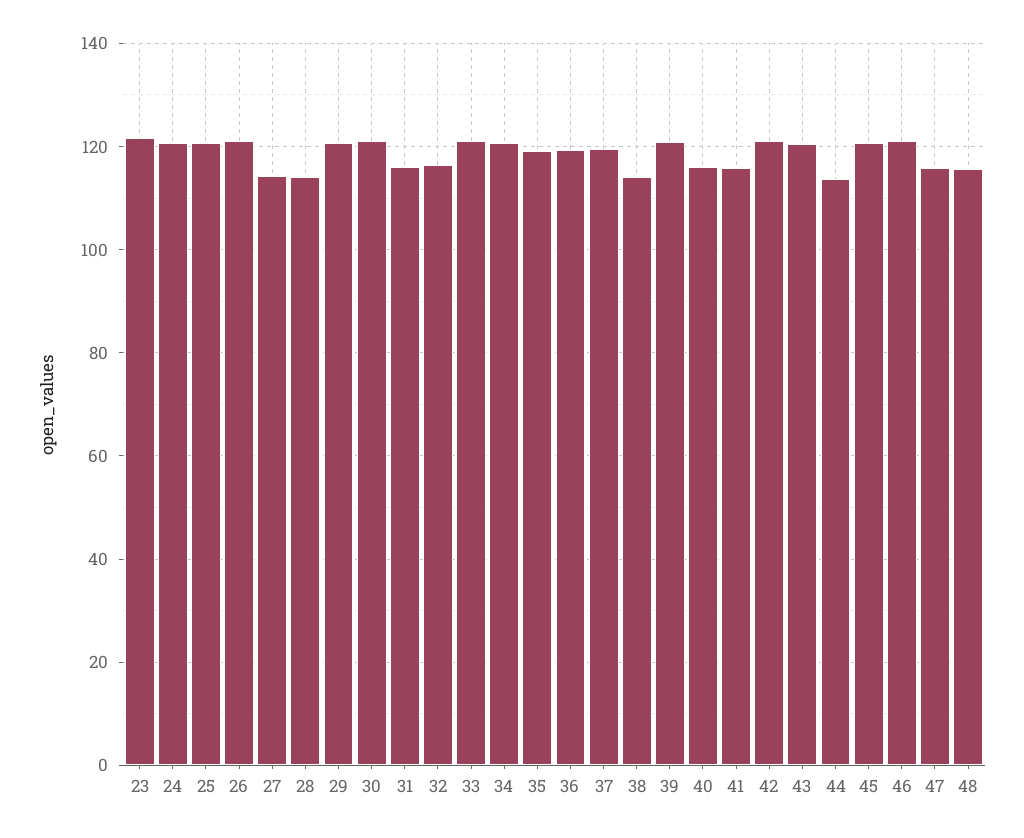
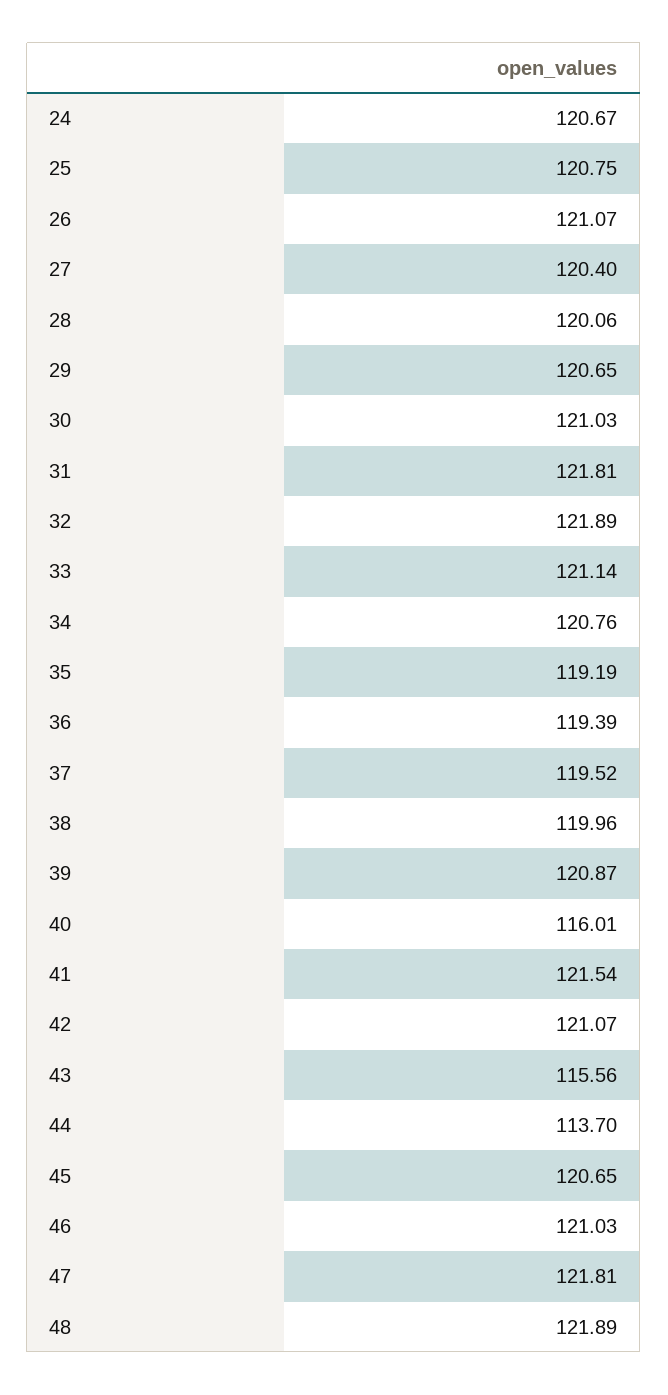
  {
-   "23": 122,
    "24": 120.67,
    "25": 120.75,
    "26": 121.07,
-   "27": 114,
+   "27": 120.4,
-   "28": 114,
+   "28": 120.06,
    "29": 120.65,
    "30": 121.03,
-   "31": 116,
+   "31": 121.81,
-   "32": 116,
+   "32": 121.89,
    "33": 121.14,
    "34": 120.76,
    "35": 119.19,
    "36": 119.39,
    "37": 119.52,
-   "38": 114,
+   "38": 119.96,
    "39": 120.87,
    "40": 116.01,
-   "41": 116,
+   "41": 121.54,
    "42": 121.07,
-   "43": 120,
+   "43": 115.56,
    "44": 113.7,
    "45": 120.65,
    "46": 121.03,
-   "47": 116,
+   "47": 121.81,
-   "48": 116
+   "48": 121.89
  }

